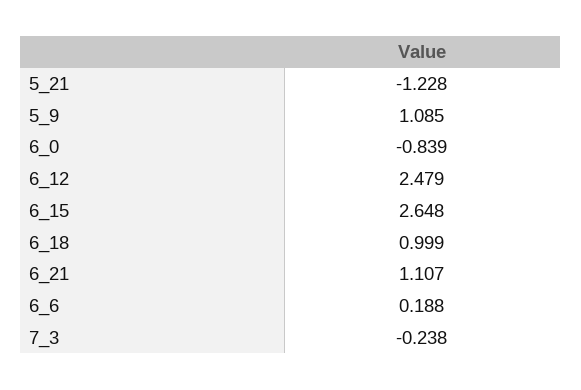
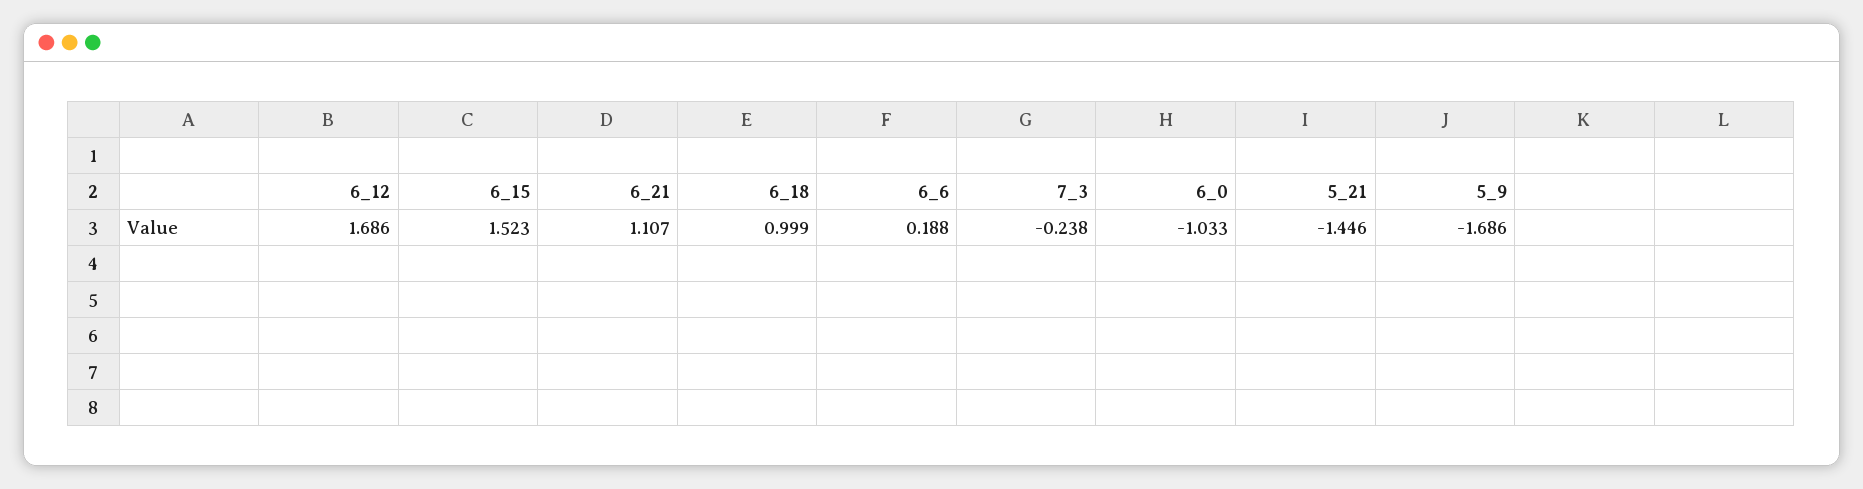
  {
-   "5_21": -1.228,
+   "5_21": -1.446,
-   "5_9": 1.085,
+   "5_9": -1.686,
-   "6_0": -0.839,
+   "6_0": -1.033,
-   "6_12": 2.479,
+   "6_12": 1.686,
-   "6_15": 2.648,
+   "6_15": 1.523,
    "6_18": 0.999,
    "6_21": 1.107,
    "6_6": 0.188,
    "7_3": -0.238
  }

